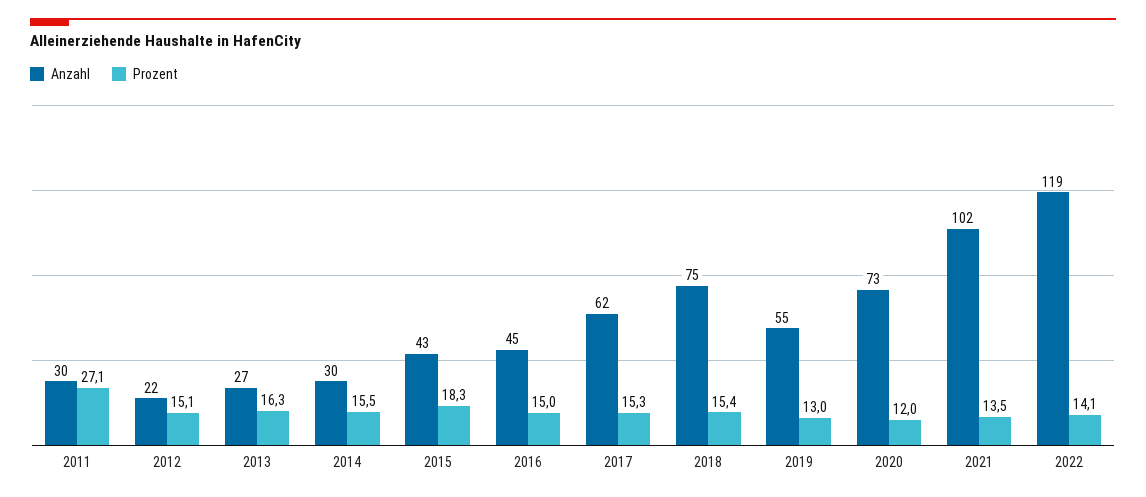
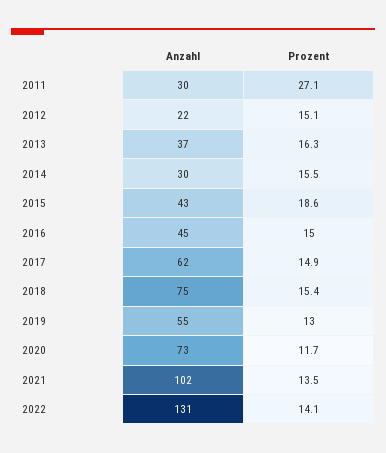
  {
    "Anzahl": {
      "2011": 30,
      "2012": 22,
-     "2013": 27,
+     "2013": 37,
      "2014": 30,
      "2015": 43,
      "2016": 45,
      "2017": 62,
      "2018": 75,
      "2019": 55,
      "2020": 73,
      "2021": 102,
-     "2022": 119
+     "2022": 131
    },
    "Prozent": {
      "2011": 27.1,
      "2012": 15.1,
      "2013": 16.3,
      "2014": 15.5,
-     "2015": 18.3,
+     "2015": 18.6,
      "2016": 15,
-     "2017": 15.3,
+     "2017": 14.9,
      "2018": 15.4,
      "2019": 13,
-     "2020": 12,
+     "2020": 11.7,
      "2021": 13.5,
      "2022": 14.1
    }
  }

